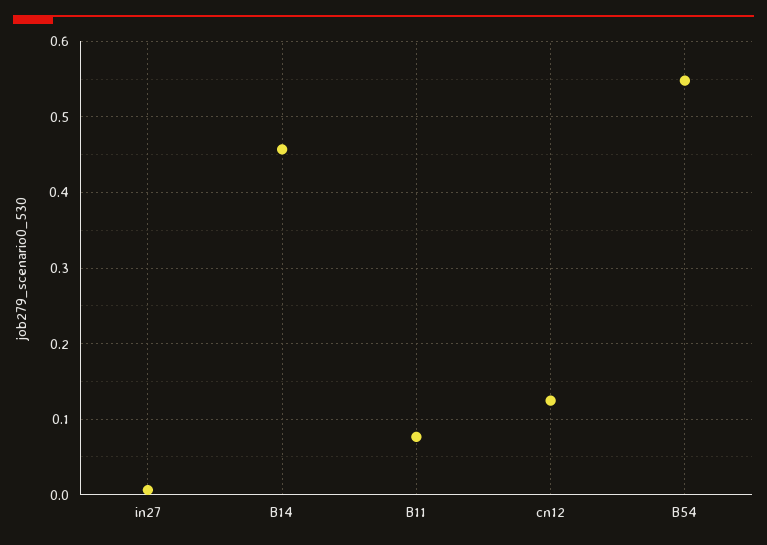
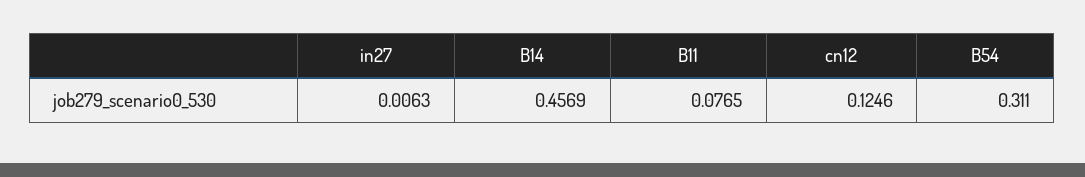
  {
    "in27": 0.0063,
    "B14": 0.4569,
    "B11": 0.0765,
    "cn12": 0.1246,
-   "B54": 0.55
+   "B54": 0.311
  }

